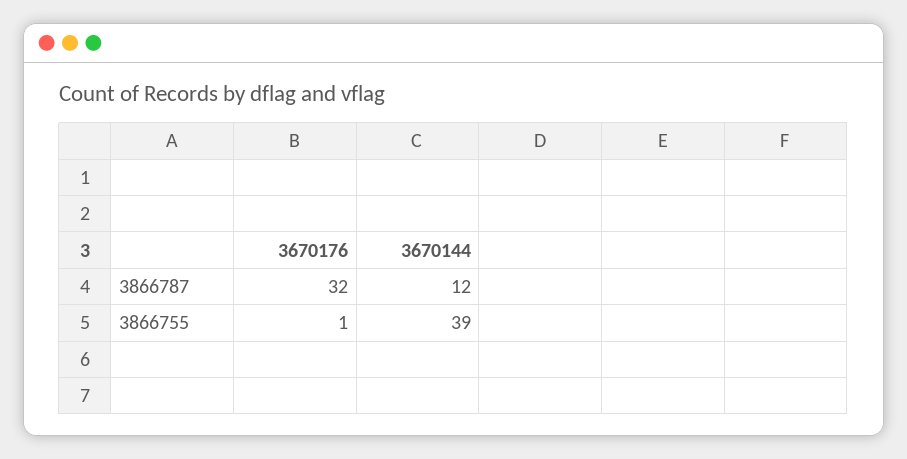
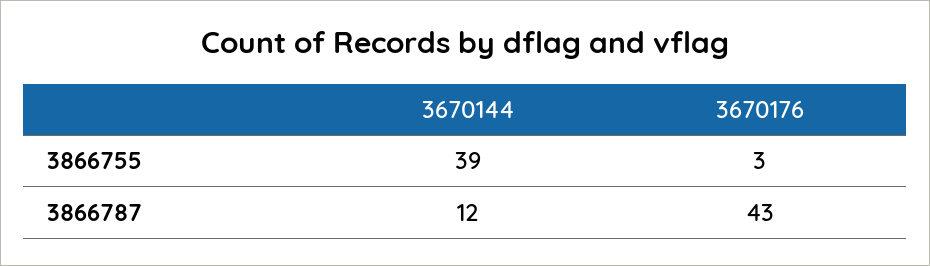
  {
    "3670176": {
-     "3866787": 32,
+     "3866787": 43,
-     "3866755": 1
+     "3866755": 3
    },
    "3670144": {
      "3866787": 12,
      "3866755": 39
    }
  }

